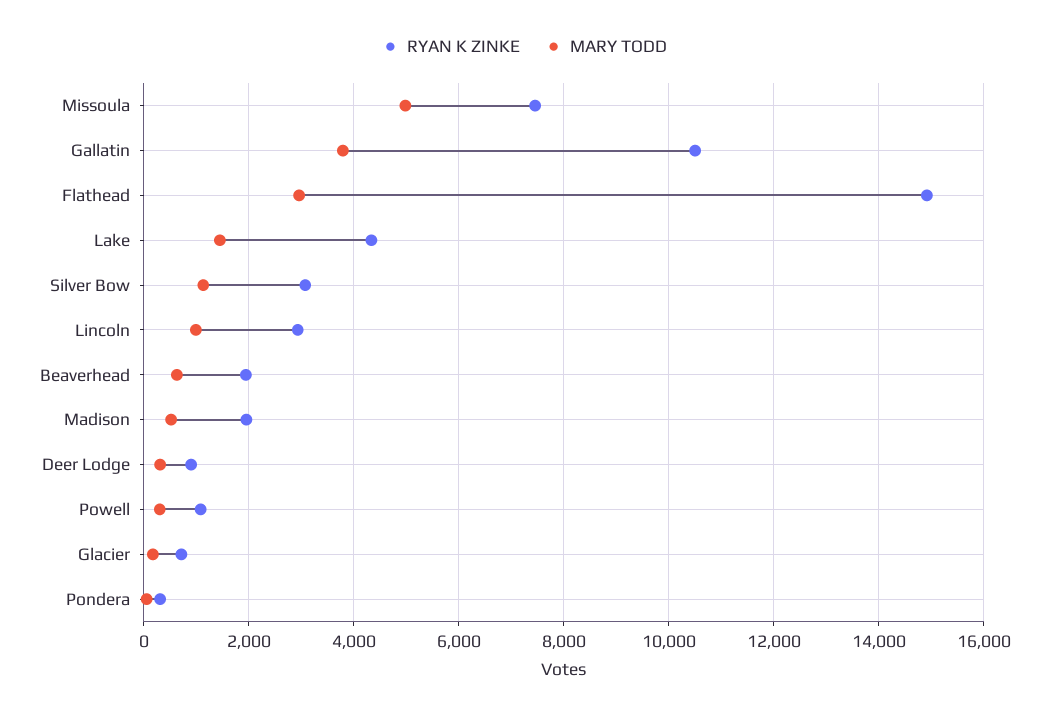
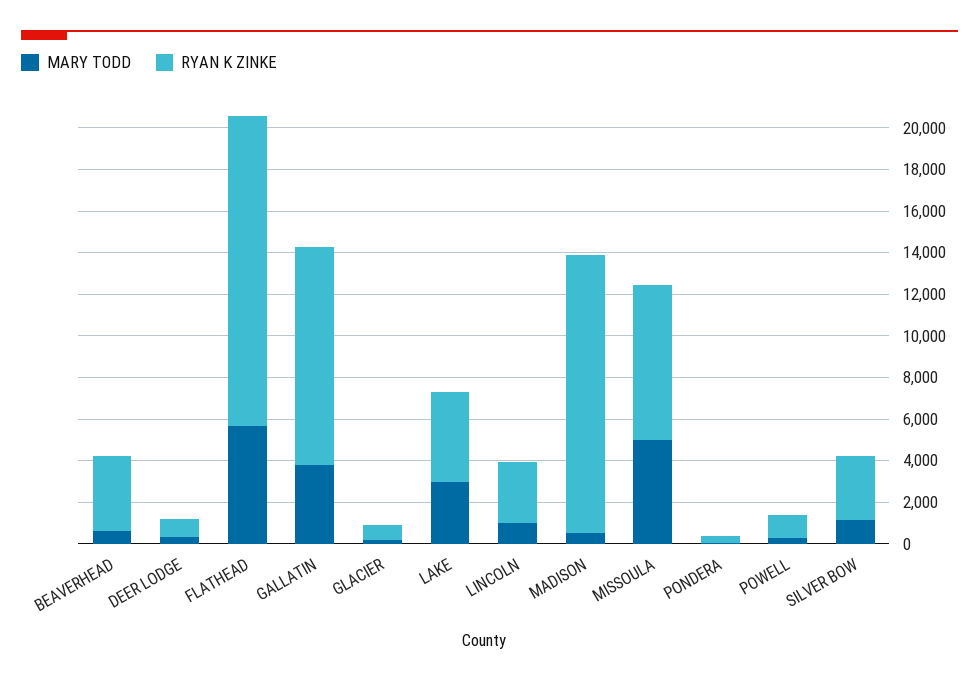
  {
    "RYAN K ZINKE": {
      "Missoula": 7400,
      "Gallatin": 10400,
      "Flathead": 15000,
      "Lake": 4400,
      "Silver Bow": 3000,
      "Lincoln": 3000,
-     "Beaverhead": 2000,
+     "Beaverhead": 3500,
-     "Madison": 2000,
+     "Madison": 13500,
      "Deer Lodge": 800,
      "Powell": 1000,
      "Glacier": 800,
      "Pondera": 400
    },
    "MARY TODD": {
      "Missoula": 5000,
      "Gallatin": 3800,
-     "Flathead": 3000,
+     "Flathead": 5500,
-     "Lake": 1400,
+     "Lake": 3000,
      "Silver Bow": 1200,
      "Lincoln": 1000,
      "Beaverhead": 600,
      "Madison": 600,
      "Deer Lodge": 400,
      "Powell": 400,
      "Glacier": 200,
      "Pondera": 0
    }
  }

